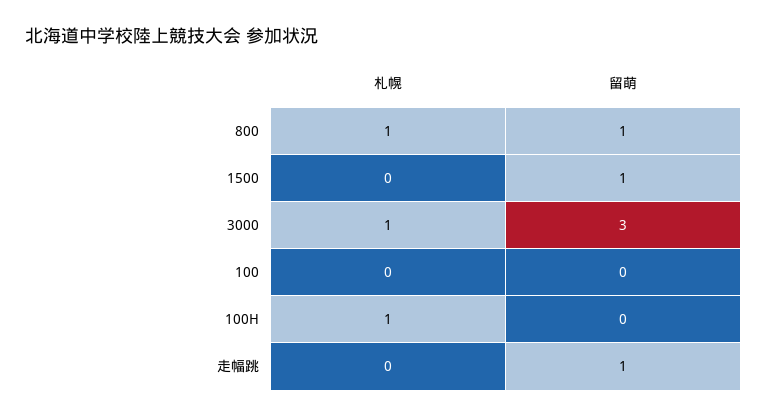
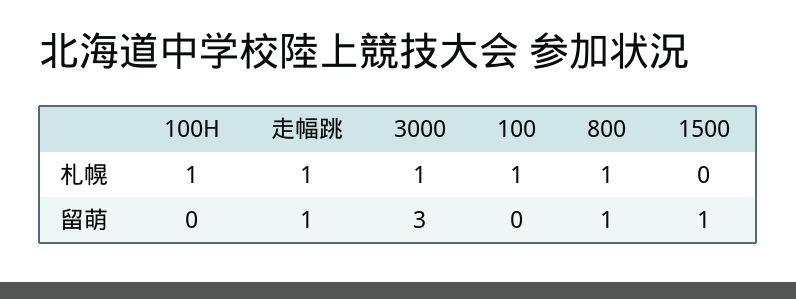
  {
    "札幌": {
      "800": 1,
      "1500": 0,
      "3000": 1,
-     "100": 0,
+     "100": 1,
      "100H": 1,
-     "走幅跳": 0
+     "走幅跳": 1
    },
    "留萌": {
      "800": 1,
      "1500": 1,
      "3000": 3,
      "100": 0,
      "100H": 0,
      "走幅跳": 1
    }
  }

